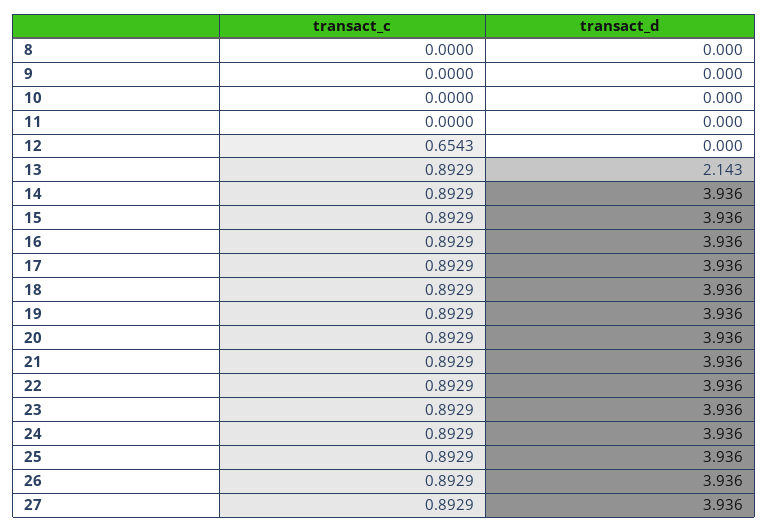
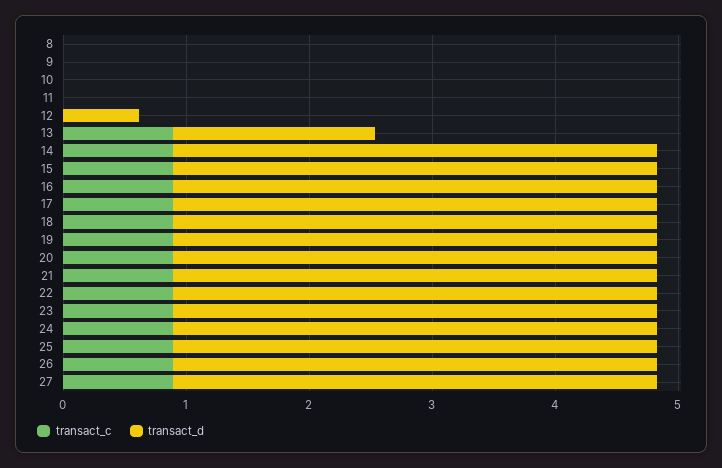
  {
    "transact_c": {
      "8": 0,
      "9": 0,
      "10": 0,
      "11": 0,
-     "12": 0.6543,
+     "12": 0,
      "13": 0.8929,
      "14": 0.8929,
      "15": 0.8929,
      "16": 0.8929,
      "17": 0.8929,
      "18": 0.8929,
      "19": 0.8929,
      "20": 0.8929,
      "21": 0.8929,
      "22": 0.8929,
      "23": 0.8929,
      "24": 0.8929,
      "25": 0.8929,
      "26": 0.8929,
      "27": 0.8929
    },
    "transact_d": {
      "8": 0,
      "9": 0,
      "10": 0,
      "11": 0,
-     "12": 0,
+     "12": 0.6,
-     "13": 2.143,
+     "13": 1.6,
      "14": 3.936,
      "15": 3.936,
      "16": 3.936,
      "17": 3.936,
      "18": 3.936,
      "19": 3.936,
      "20": 3.936,
      "21": 3.936,
      "22": 3.936,
      "23": 3.936,
      "24": 3.936,
      "25": 3.936,
      "26": 3.936,
      "27": 3.936
    }
  }

